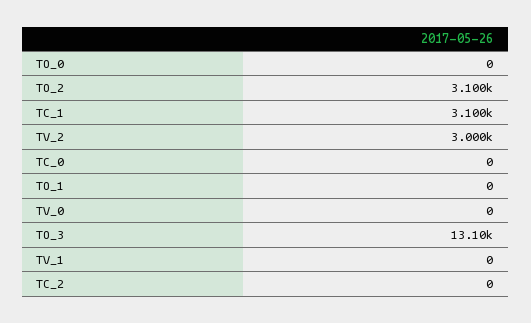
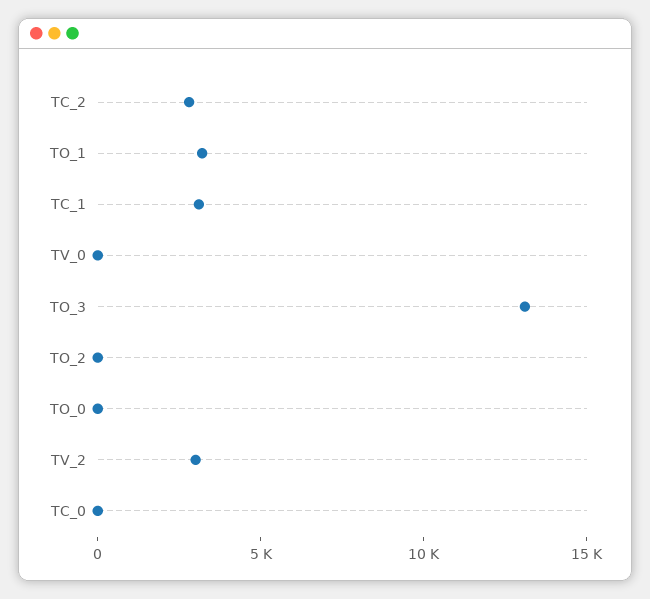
  {
    "TO_0": 0,
-   "TO_2": 3100,
+   "TO_2": 0,
    "TC_1": 3100,
    "TV_2": 3000,
    "TC_0": 0,
-   "TO_1": 0,
+   "TO_1": 3000,
    "TV_0": 0,
    "TO_3": 13100,
-   "TV_1": 0,
-   "TC_2": 0
+   "TC_2": 3000
  }

